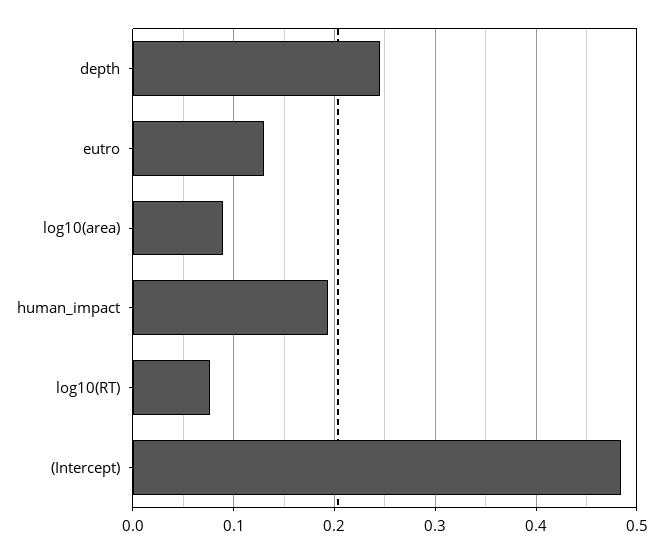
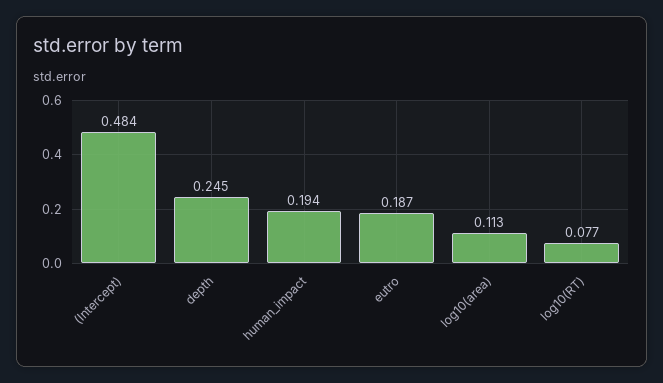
  {
    "depth": 0.245,
-   "eutro": 0.13,
+   "eutro": 0.187,
-   "log10(area)": 0.09,
+   "log10(area)": 0.113,
    "human_impact": 0.194,
    "log10(RT)": 0.077,
    "(Intercept)": 0.484
  }

